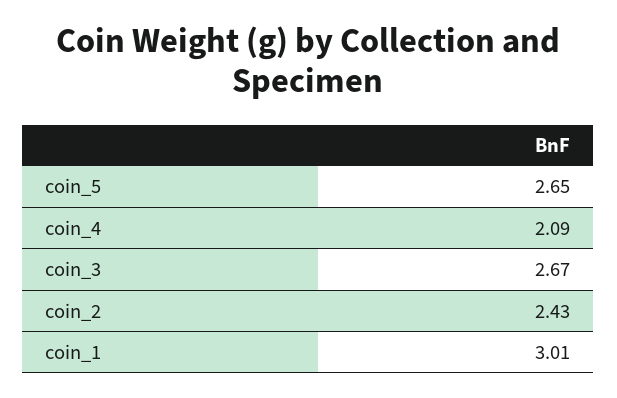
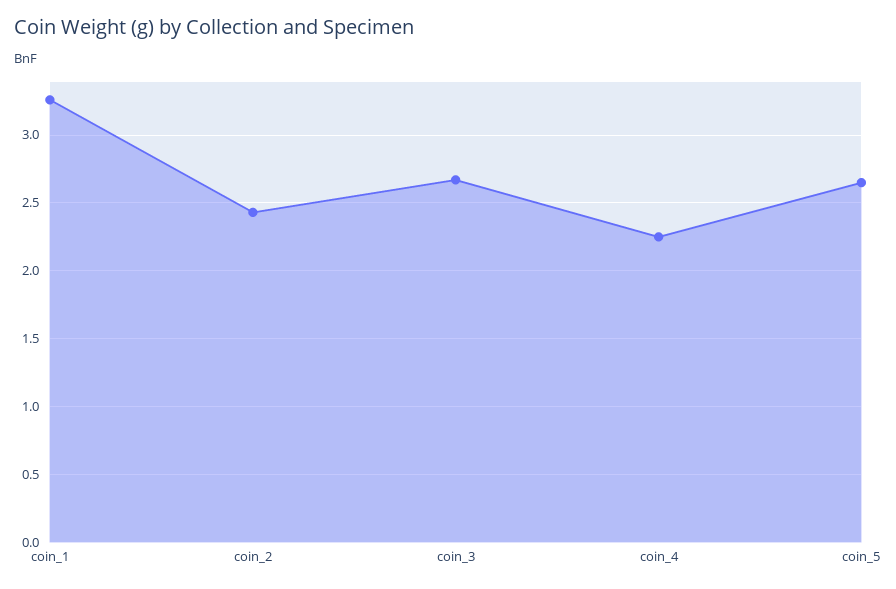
  {
    "coin_5": 2.65,
-   "coin_4": 2.09,
+   "coin_4": 2.25,
    "coin_3": 2.67,
    "coin_2": 2.43,
-   "coin_1": 3.01
+   "coin_1": 3.25
  }

